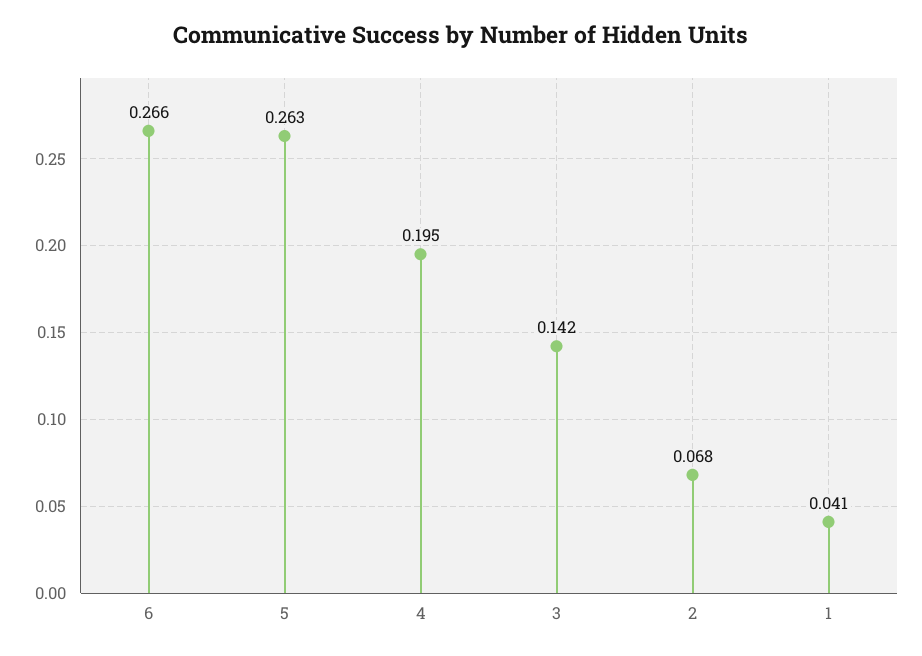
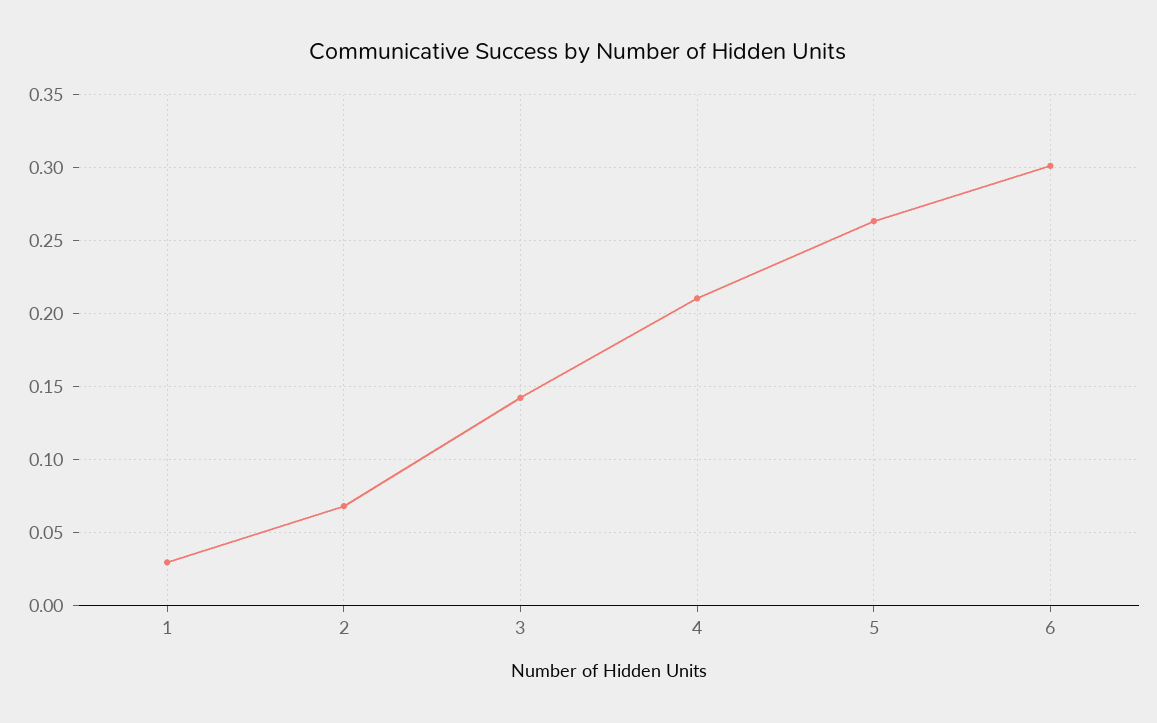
  {
-   "6": 0.266,
+   "6": 0.3,
    "5": 0.263,
-   "4": 0.195,
+   "4": 0.21,
    "3": 0.142,
    "2": 0.068,
-   "1": 0.041
+   "1": 0.03
  }

